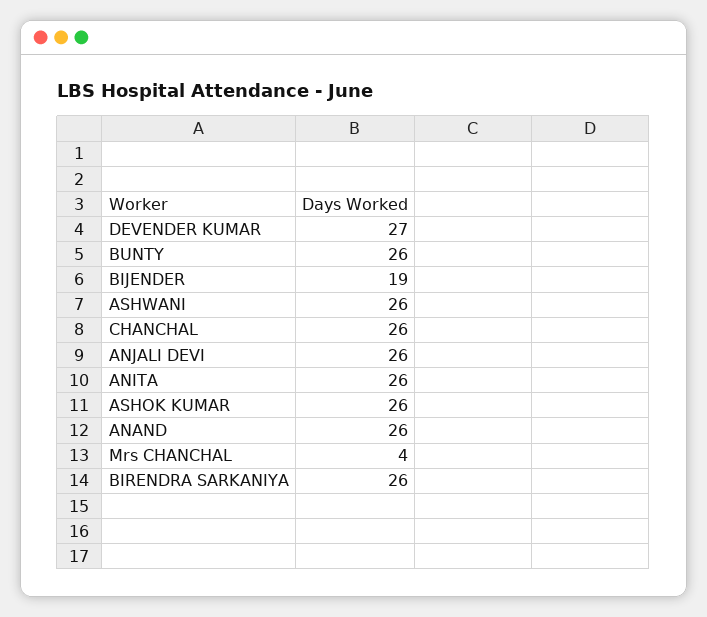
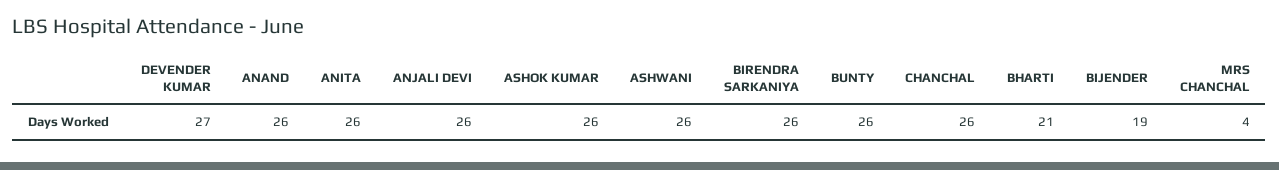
  {
    "DEVENDER KUMAR": 27,
    "BUNTY": 26,
    "BIJENDER": 19,
    "ASHWANI": 26,
    "CHANCHAL": 26,
    "ANJALI DEVI": 26,
    "ANITA": 26,
    "ASHOK KUMAR": 26,
    "ANAND": 26,
    "Mrs CHANCHAL": 4,
-   "BIRENDRA SARKANIYA": 26
+   "BIRENDRA SARKANIYA": 26,
+   "BHARTI": 21
  }

